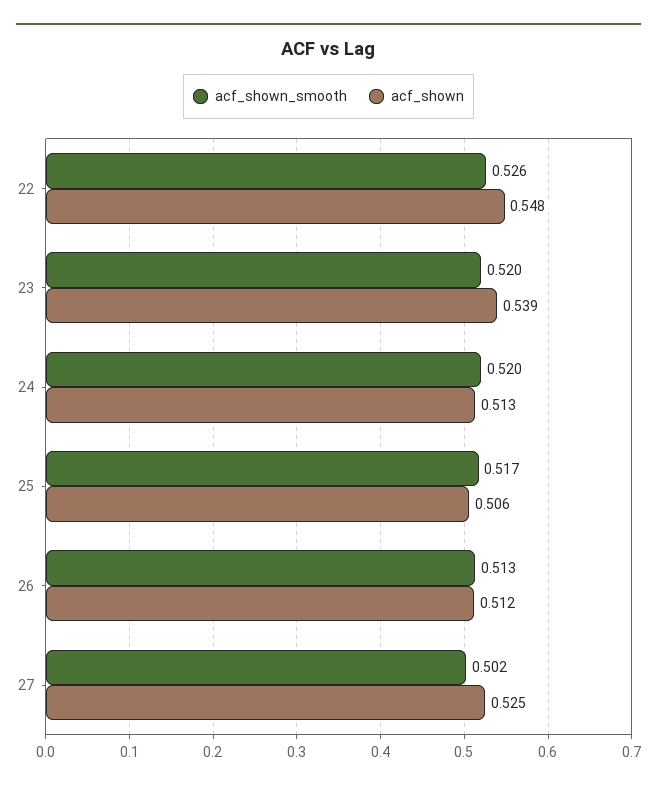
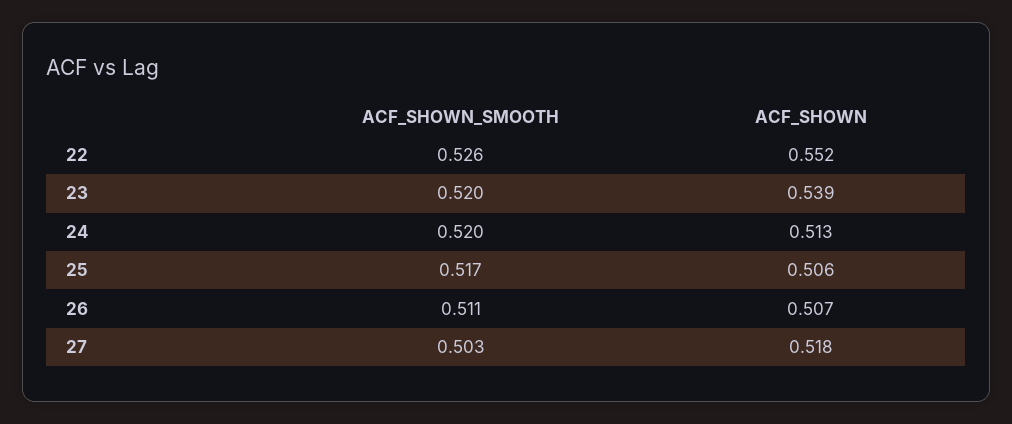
  {
    "acf_shown_smooth": {
      "22": 0.526,
      "23": 0.52,
      "24": 0.52,
      "25": 0.517,
-     "26": 0.513,
+     "26": 0.511,
-     "27": 0.502
+     "27": 0.503
    },
    "acf_shown": {
-     "22": 0.548,
+     "22": 0.552,
      "23": 0.539,
      "24": 0.513,
      "25": 0.506,
-     "26": 0.512,
+     "26": 0.507,
-     "27": 0.525
+     "27": 0.518
    }
  }

